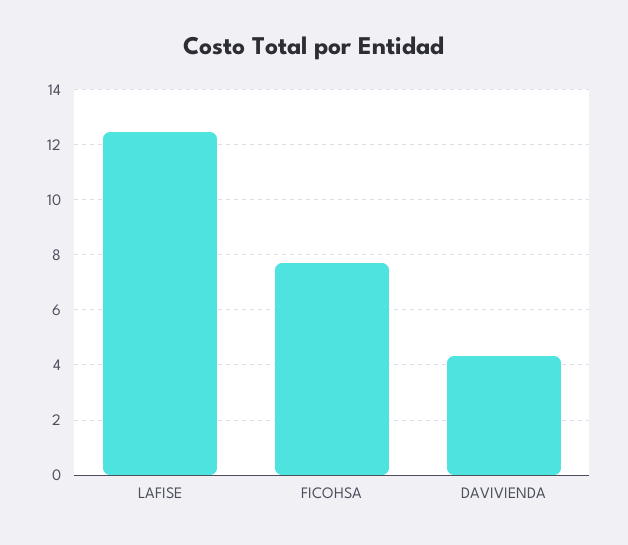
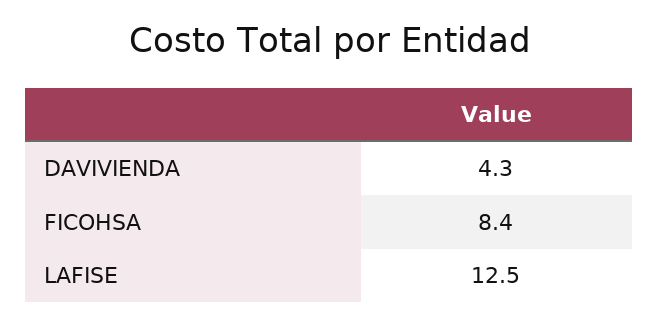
  {
    "LAFISE": 12.5,
-   "FICOHSA": 7.75,
+   "FICOHSA": 8.4,
    "DAVIVIENDA": 4.3
  }

